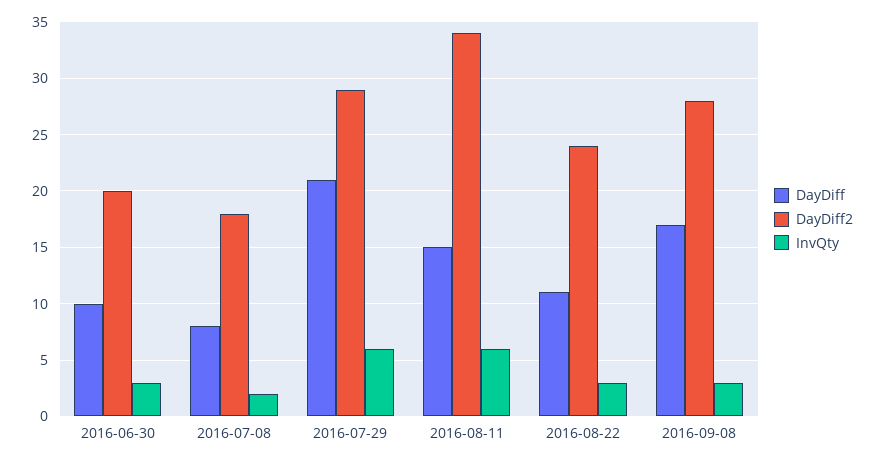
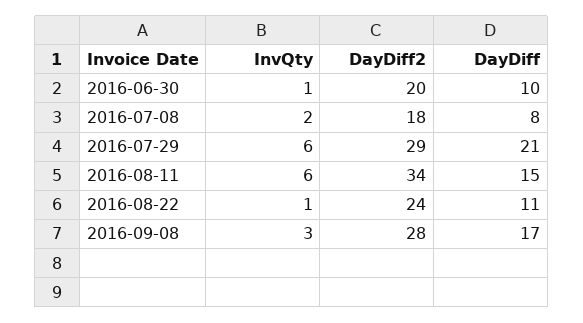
  {
    "DayDiff": {
      "2016-06-30": 10,
      "2016-07-08": 8,
      "2016-07-29": 21,
      "2016-08-11": 15,
      "2016-08-22": 11,
      "2016-09-08": 17
    },
    "DayDiff2": {
      "2016-06-30": 20,
      "2016-07-08": 18,
      "2016-07-29": 29,
      "2016-08-11": 34,
      "2016-08-22": 24,
      "2016-09-08": 28
    },
    "InvQty": {
-     "2016-06-30": 3,
+     "2016-06-30": 1,
      "2016-07-08": 2,
      "2016-07-29": 6,
      "2016-08-11": 6,
-     "2016-08-22": 3,
+     "2016-08-22": 1,
      "2016-09-08": 3
    }
  }

